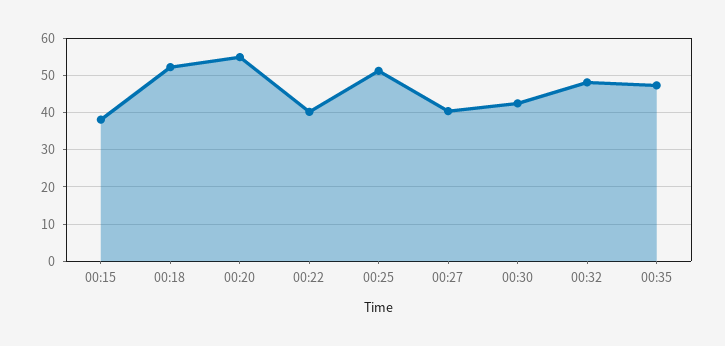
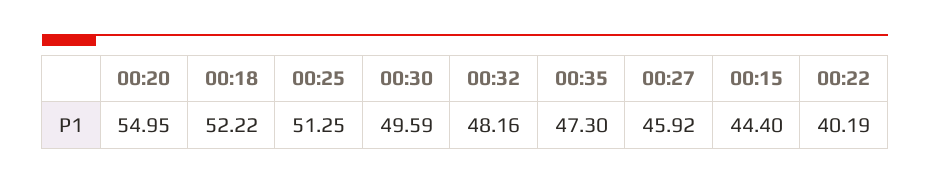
  {
-   "00:15": 38,
+   "00:15": 44.4,
    "00:18": 52.22,
    "00:20": 54.95,
    "00:22": 40.19,
    "00:25": 51.25,
-   "00:27": 40,
+   "00:27": 45.92,
-   "00:30": 42,
+   "00:30": 49.59,
    "00:32": 48.16,
    "00:35": 47.3
  }

